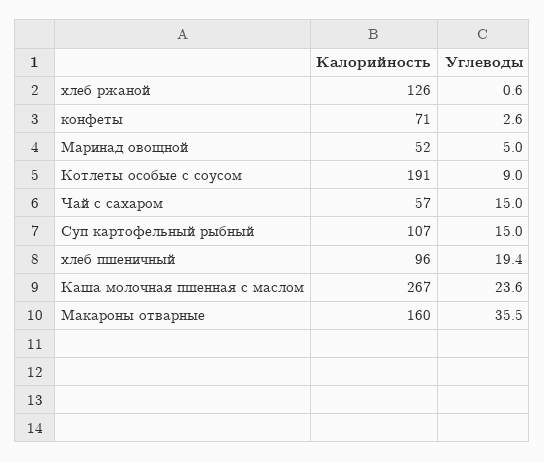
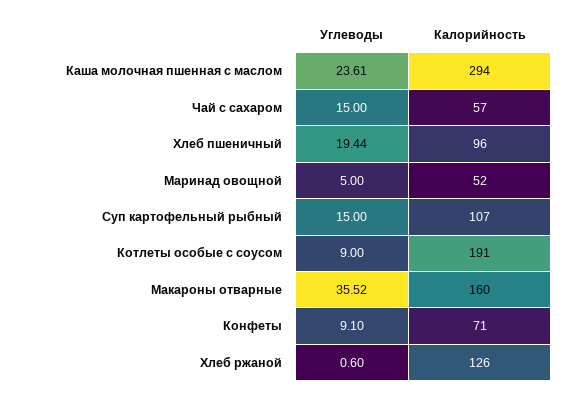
  {
    "Калорийность": {
      "хлеб ржаной": 126,
      "конфеты": 71,
      "Маринад овощной": 52,
      "Котлеты особые с соусом": 191,
      "Чай с сахаром": 57,
      "Суп картофельный рыбный": 107,
      "хлеб пшеничный": 96,
-     "Каша молочная пшенная с маслом": 267,
+     "Каша молочная пшенная с маслом": 294,
      "Макароны отварные": 160
    },
    "Углеводы": {
      "хлеб ржаной": 0.6,
-     "конфеты": 2.6,
+     "конфеты": 9.1,
      "Маринад овощной": 5,
      "Котлеты особые с соусом": 9,
      "Чай с сахаром": 15,
      "Суп картофельный рыбный": 15,
      "хлеб пшеничный": 19.44,
      "Каша молочная пшенная с маслом": 23.61,
      "Макароны отварные": 35.52
    }
  }

